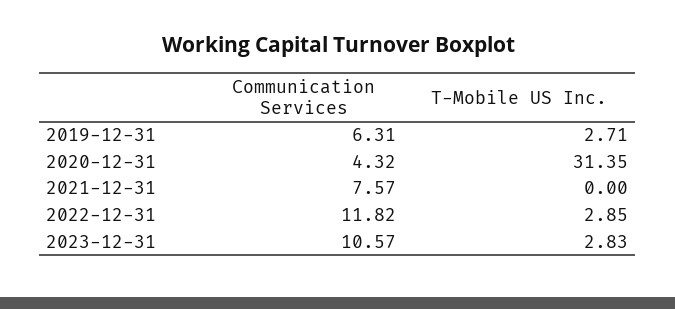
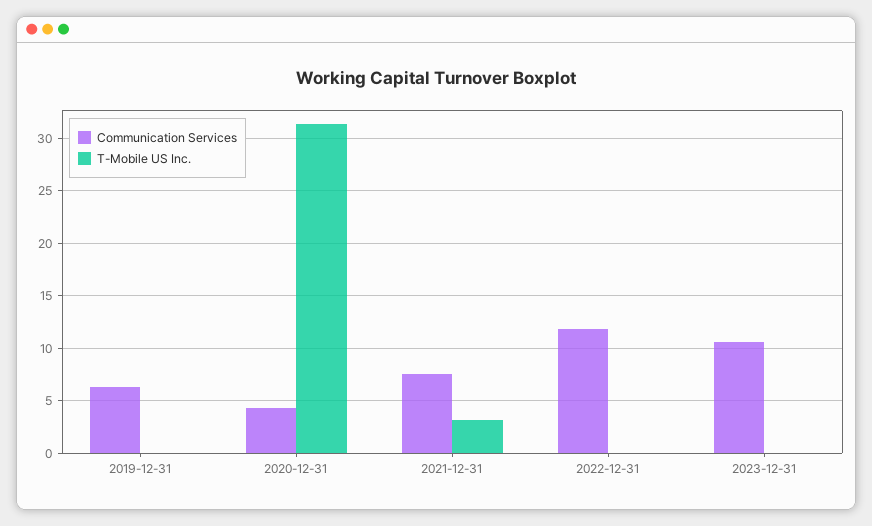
  {
    "Communication Services": {
      "2019-12-31": 6.31,
      "2020-12-31": 4.32,
      "2021-12-31": 7.57,
      "2022-12-31": 11.82,
      "2023-12-31": 10.57
    },
    "T-Mobile US Inc.": {
-     "2019-12-31": 2.71,
+     "2019-12-31": 0,
      "2020-12-31": 31.35,
-     "2021-12-31": 0,
+     "2021-12-31": 3,
-     "2022-12-31": 2.85,
+     "2022-12-31": 0,
-     "2023-12-31": 2.83
+     "2023-12-31": 0
    }
  }

